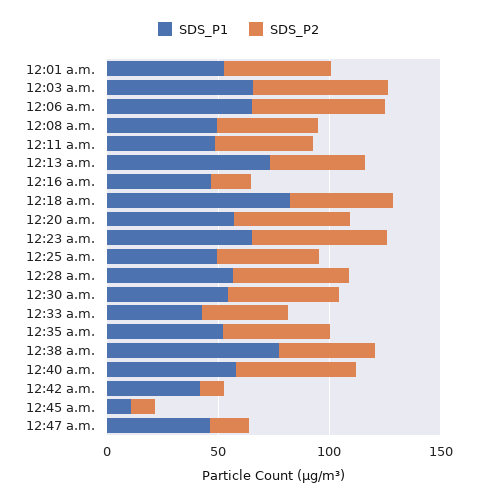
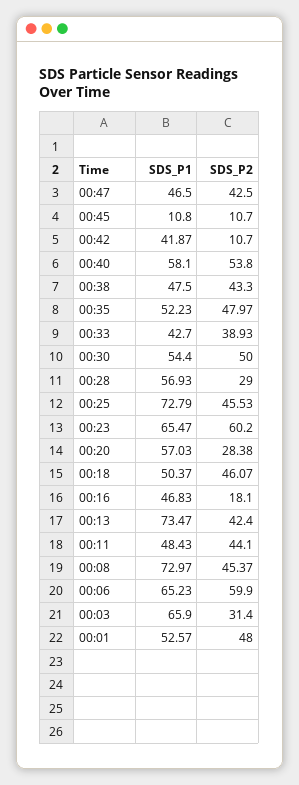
  {
    "SDS_P1": {
      "12:01 a.m.": 52.57,
      "12:03 a.m.": 65.9,
      "12:06 a.m.": 65.23,
-     "12:08 a.m.": 50,
+     "12:08 a.m.": 72.97,
      "12:11 a.m.": 48.43,
      "12:13 a.m.": 73.47,
      "12:16 a.m.": 46.83,
-     "12:18 a.m.": 80,
+     "12:18 a.m.": 50.37,
      "12:20 a.m.": 57.03,
      "12:23 a.m.": 65.47,
-     "12:25 a.m.": 50,
+     "12:25 a.m.": 72.79,
      "12:28 a.m.": 56.93,
      "12:30 a.m.": 54.4,
      "12:33 a.m.": 42.7,
      "12:35 a.m.": 52.23,
-     "12:38 a.m.": 80,
+     "12:38 a.m.": 47.5,
      "12:40 a.m.": 58.1,
      "12:42 a.m.": 41.87,
      "12:45 a.m.": 10.8,
      "12:47 a.m.": 46.5
    },
    "SDS_P2": {
      "12:01 a.m.": 48,
-     "12:03 a.m.": 60,
+     "12:03 a.m.": 31.4,
      "12:06 a.m.": 59.9,
      "12:08 a.m.": 45.37,
      "12:11 a.m.": 44.1,
      "12:13 a.m.": 42.4,
      "12:16 a.m.": 18.1,
      "12:18 a.m.": 46.07,
-     "12:20 a.m.": 50,
+     "12:20 a.m.": 28.38,
      "12:23 a.m.": 60.2,
      "12:25 a.m.": 45.53,
-     "12:28 a.m.": 50,
+     "12:28 a.m.": 29,
      "12:30 a.m.": 50,
      "12:33 a.m.": 38.93,
      "12:35 a.m.": 47.97,
      "12:38 a.m.": 43.3,
      "12:40 a.m.": 53.8,
      "12:42 a.m.": 10.7,
      "12:45 a.m.": 10.7,
-     "12:47 a.m.": 20
+     "12:47 a.m.": 42.5
    }
  }

